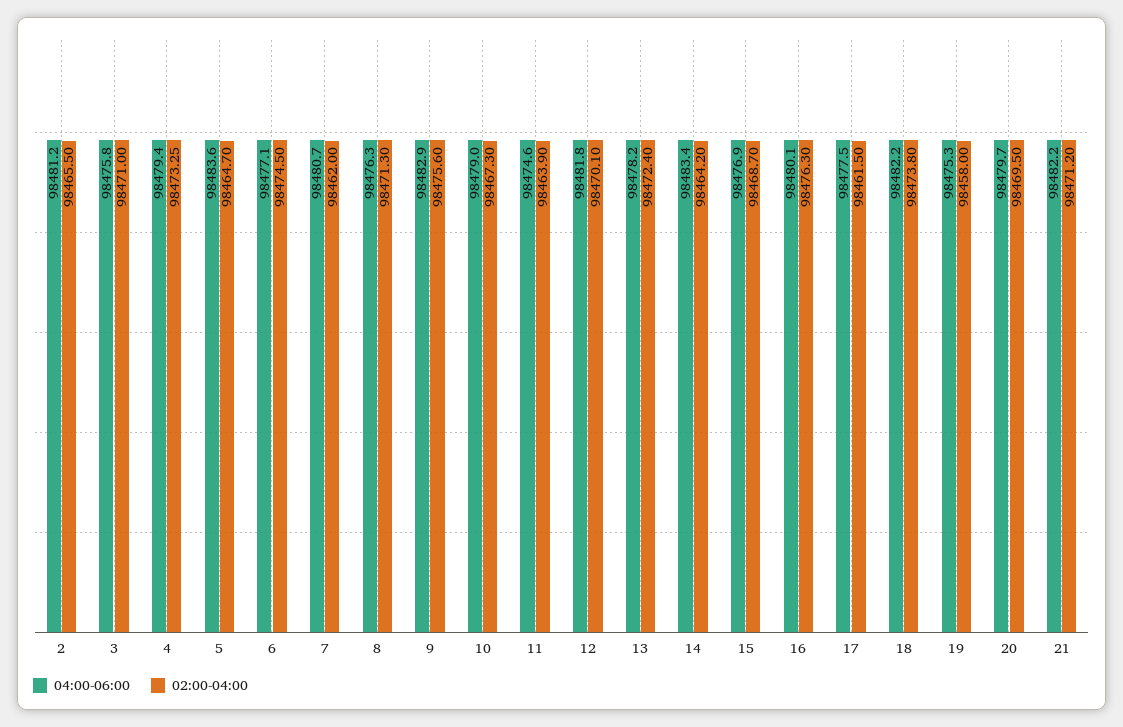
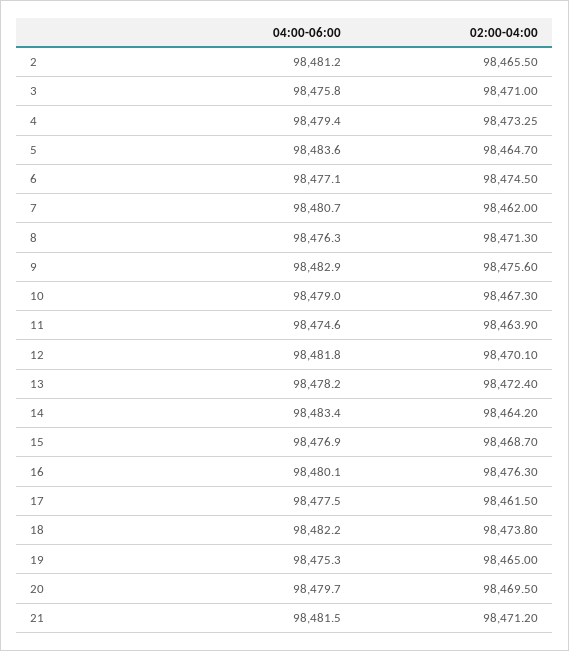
  {
    "04:00-06:00": {
      "2": 98481.2,
      "3": 98475.8,
      "4": 98479.4,
      "5": 98483.6,
      "6": 98477.1,
      "7": 98480.7,
      "8": 98476.3,
      "9": 98482.9,
      "10": 98479,
      "11": 98474.6,
      "12": 98481.8,
      "13": 98478.2,
      "14": 98483.4,
      "15": 98476.9,
      "16": 98480.1,
      "17": 98477.5,
      "18": 98482.2,
      "19": 98475.3,
      "20": 98479.7,
-     "21": 98482.2
+     "21": 98481.5
    },
    "02:00-04:00": {
      "2": 98465.5,
      "3": 98471,
      "4": 98473.25,
      "5": 98464.7,
      "6": 98474.5,
      "7": 98462,
      "8": 98471.3,
      "9": 98475.6,
      "10": 98467.3,
      "11": 98463.9,
      "12": 98470.1,
      "13": 98472.4,
      "14": 98464.2,
      "15": 98468.7,
      "16": 98476.3,
      "17": 98461.5,
      "18": 98473.8,
-     "19": 98458,
+     "19": 98465,
      "20": 98469.5,
      "21": 98471.2
    }
  }

